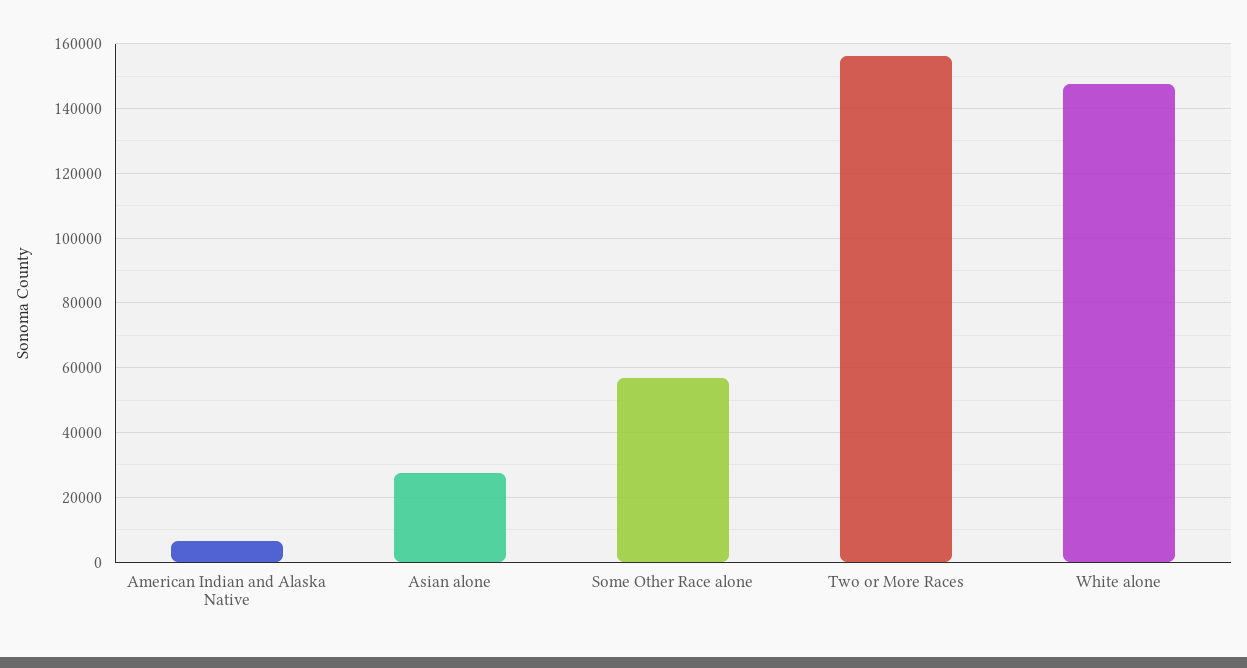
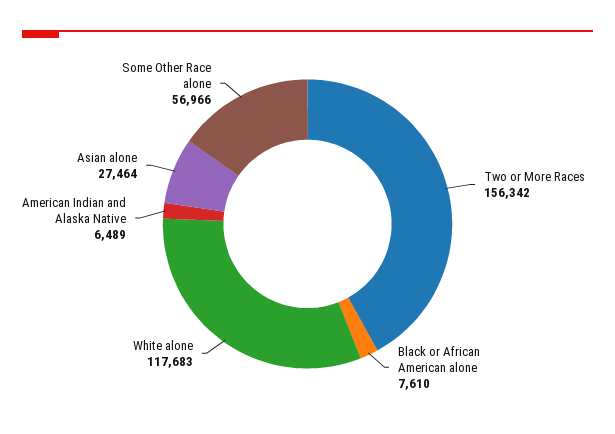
  {
    "American Indian and Alaska Native": 6489,
    "Asian alone": 27464,
    "Some Other Race alone": 56966,
    "Two or More Races": 156342,
-   "White alone": 148000
+   "White alone": 117683,
+   "Black or African American alone": 7610
  }

